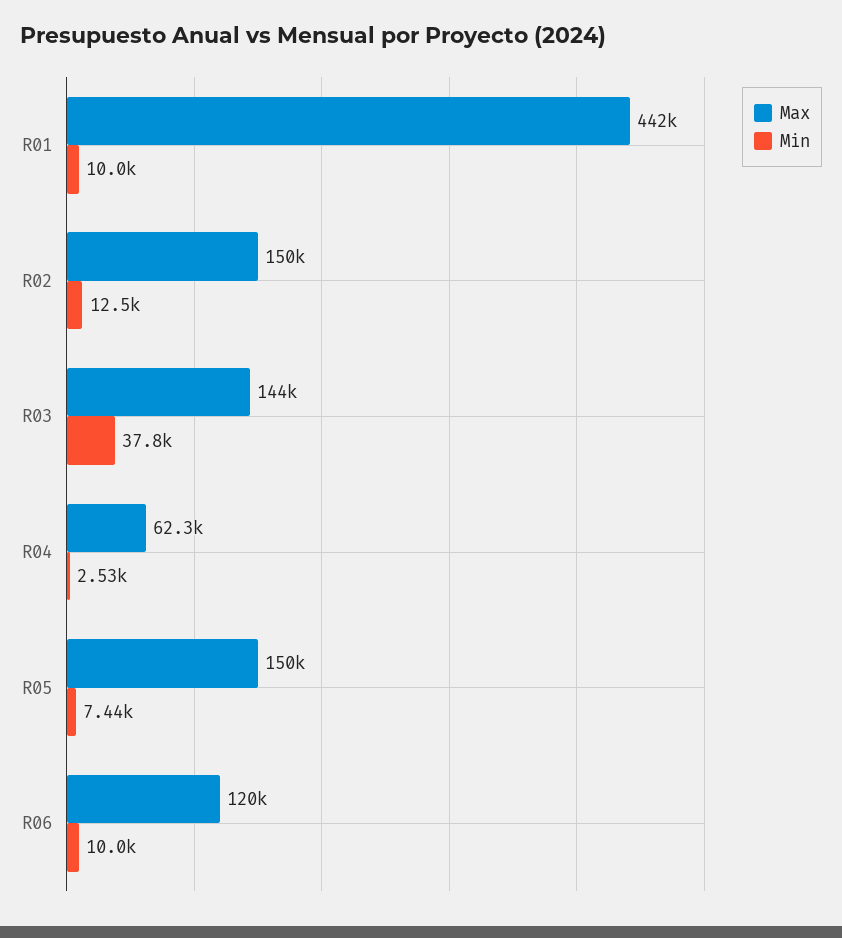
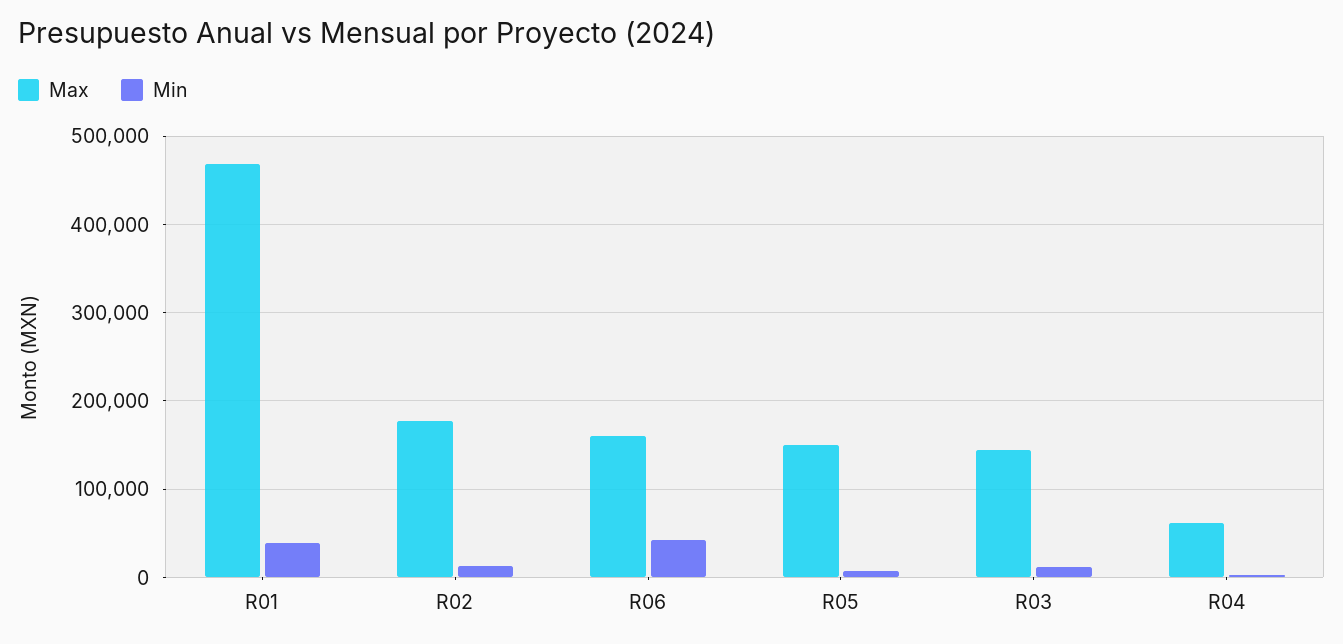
  {
    "Max": {
-     "R01": 442000,
+     "R01": 470000,
-     "R02": 150000,
+     "R02": 180000,
      "R03": 144000,
      "R04": 62300,
      "R05": 150000,
-     "R06": 120000
+     "R06": 160000
    },
    "Min": {
-     "R01": 10000,
+     "R01": 40000,
      "R02": 12500,
-     "R03": 37800,
+     "R03": 10000,
      "R04": 2530,
      "R05": 7440,
-     "R06": 10000
+     "R06": 40000
    }
  }

